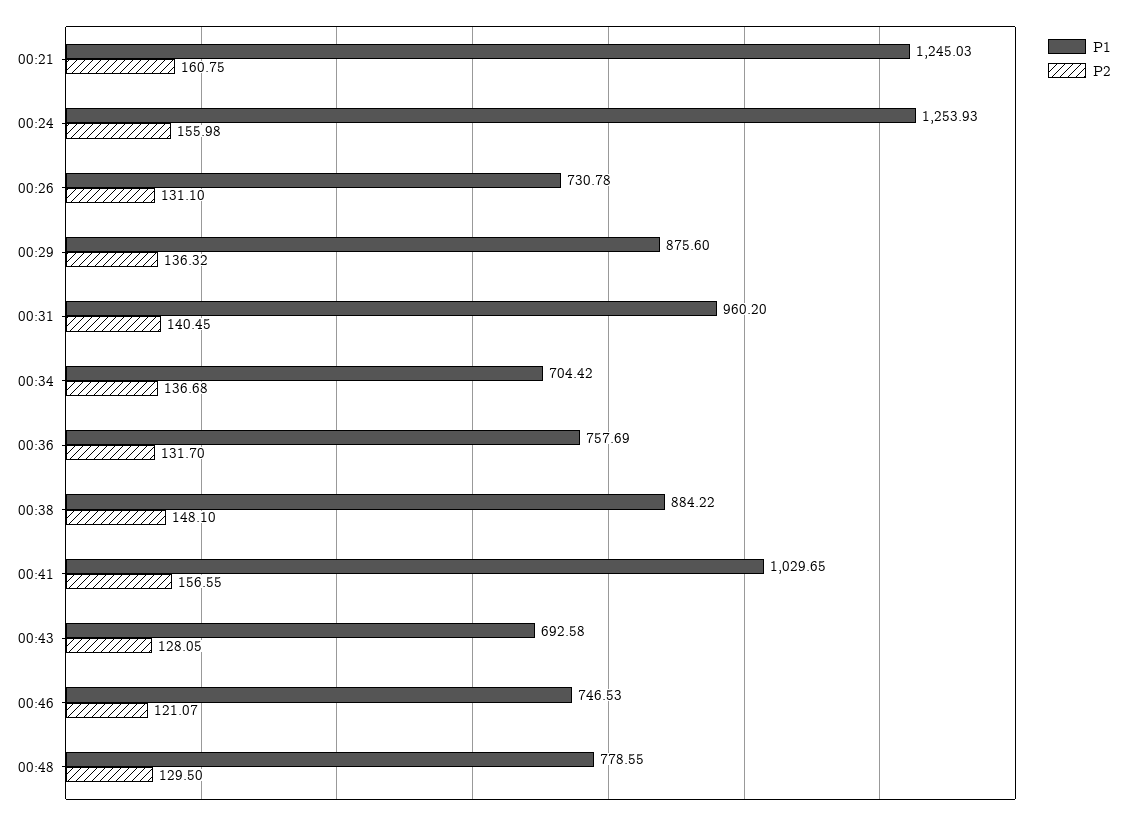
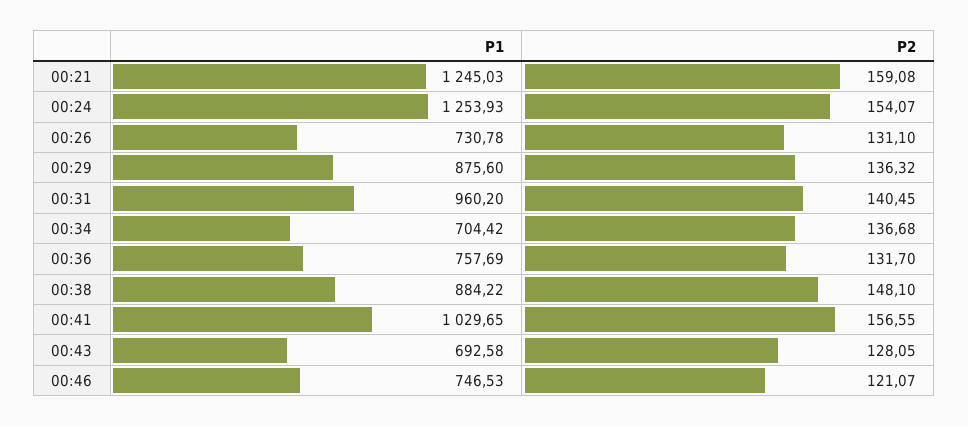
  {
    "P1": {
      "00:21": 1245.03,
      "00:24": 1253.93,
      "00:26": 730.78,
      "00:29": 875.6,
      "00:31": 960.2,
      "00:34": 704.42,
      "00:36": 757.69,
      "00:38": 884.22,
      "00:41": 1029.65,
      "00:43": 692.58,
-     "00:46": 746.53,
+     "00:46": 746.53
-     "00:48": 778.55
    },
    "P2": {
-     "00:21": 160.75,
+     "00:21": 159.08,
-     "00:24": 155.98,
+     "00:24": 154.07,
      "00:26": 131.1,
      "00:29": 136.32,
      "00:31": 140.45,
      "00:34": 136.68,
      "00:36": 131.7,
      "00:38": 148.1,
      "00:41": 156.55,
      "00:43": 128.05,
-     "00:46": 121.07,
+     "00:46": 121.07
-     "00:48": 129.5
    }
  }

